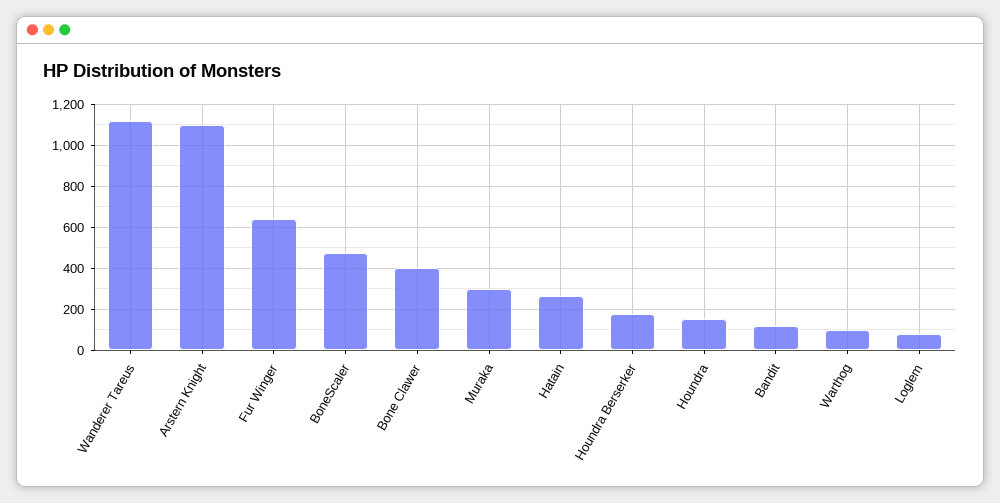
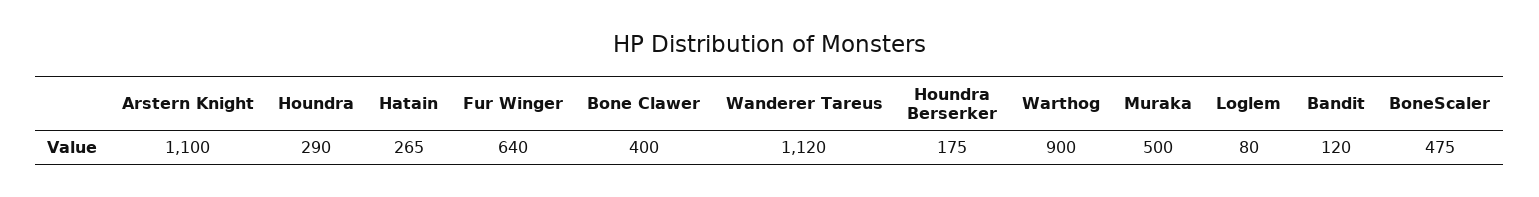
  {
    "Wanderer Tareus": 1120,
    "Arstern Knight": 1100,
    "Fur Winger": 640,
    "BoneScaler": 475,
    "Bone Clawer": 400,
-   "Muraka": 300,
+   "Muraka": 500,
    "Hatain": 265,
    "Houndra Berserker": 175,
-   "Houndra": 150,
+   "Houndra": 290,
    "Bandit": 120,
-   "Warthog": 100,
+   "Warthog": 900,
    "Loglem": 80
  }

